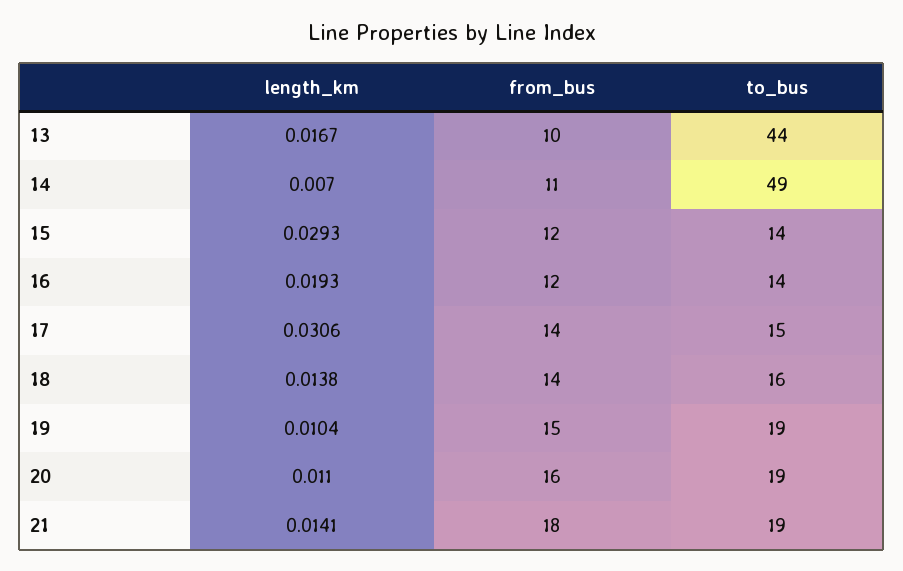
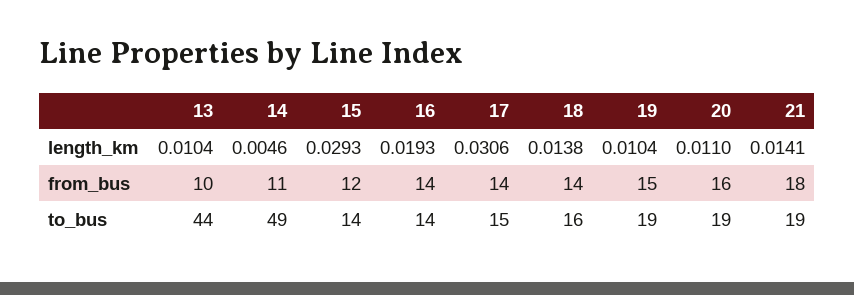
  {
    "length_km": {
-     "13": 0.0167,
+     "13": 0.0104,
-     "14": 0.007,
+     "14": 0.0046,
      "15": 0.0293,
      "16": 0.0193,
      "17": 0.0306,
      "18": 0.0138,
      "19": 0.0104,
      "20": 0.011,
      "21": 0.0141
    },
    "from_bus": {
      "13": 10,
      "14": 11,
      "15": 12,
-     "16": 12,
+     "16": 14,
      "17": 14,
      "18": 14,
      "19": 15,
      "20": 16,
      "21": 18
    },
    "to_bus": {
      "13": 44,
      "14": 49,
      "15": 14,
      "16": 14,
      "17": 15,
      "18": 16,
      "19": 19,
      "20": 19,
      "21": 19
    }
  }

